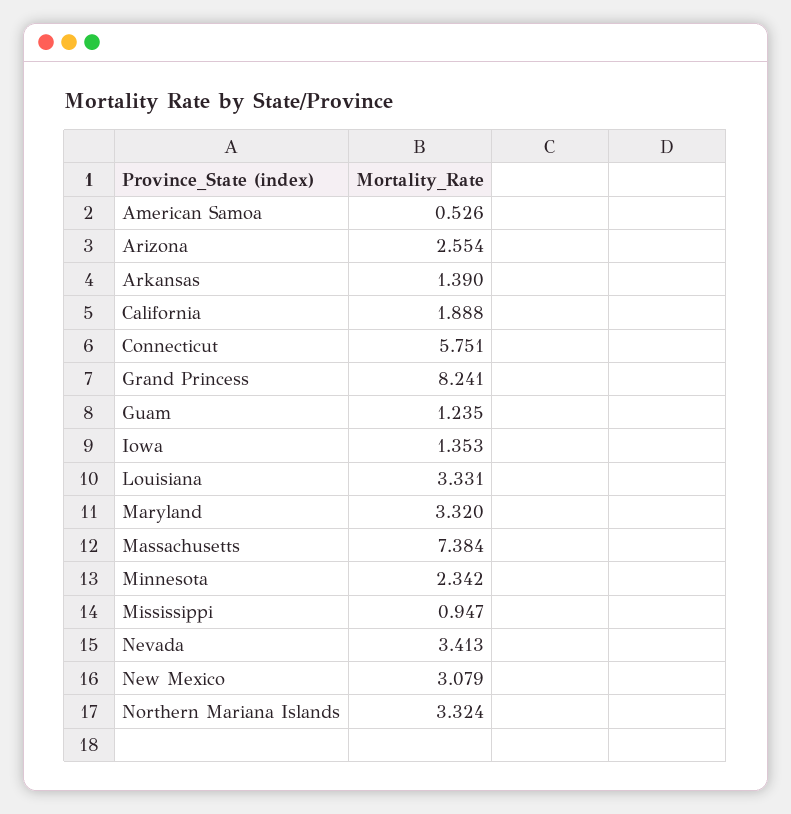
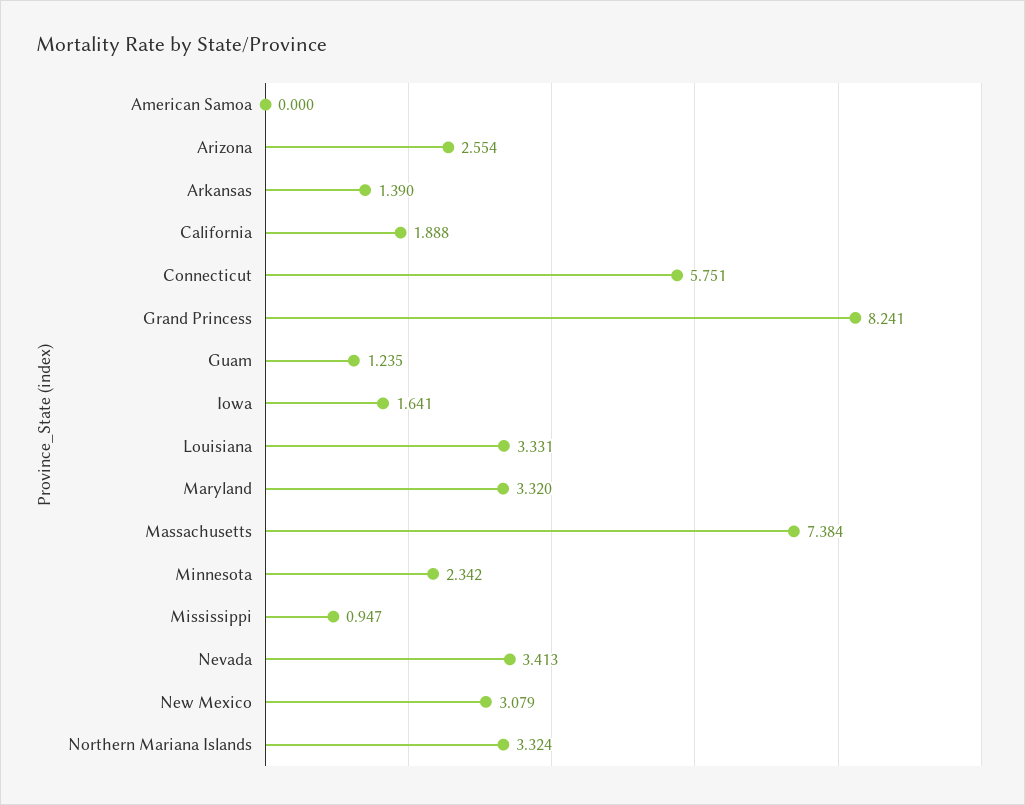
  {
-   "American Samoa": 0.526,
+   "American Samoa": 0,
    "Arizona": 2.554,
    "Arkansas": 1.39,
    "California": 1.888,
    "Connecticut": 5.751,
    "Grand Princess": 8.241,
    "Guam": 1.235,
-   "Iowa": 1.353,
+   "Iowa": 1.641,
    "Louisiana": 3.331,
    "Maryland": 3.32,
    "Massachusetts": 7.384,
    "Minnesota": 2.342,
    "Mississippi": 0.947,
    "Nevada": 3.413,
    "New Mexico": 3.079,
    "Northern Mariana Islands": 3.324
  }

